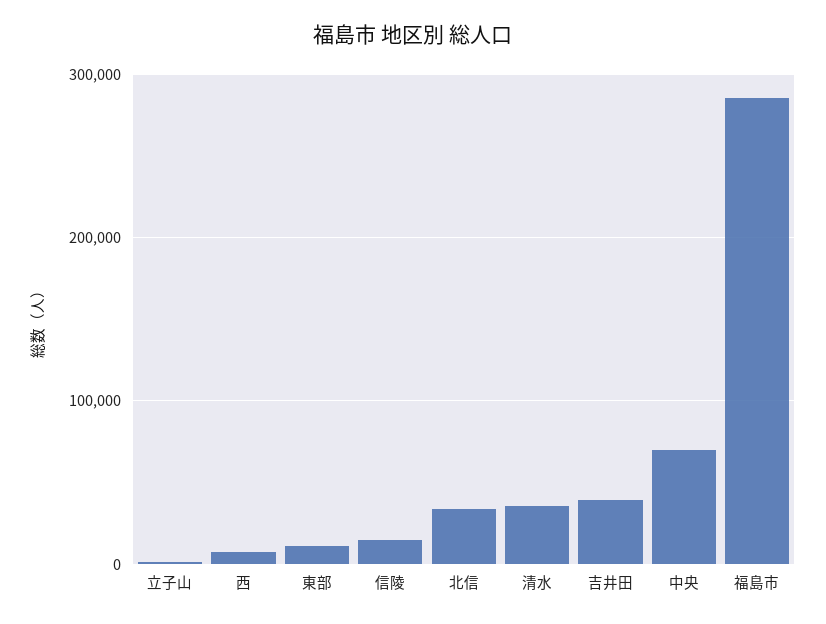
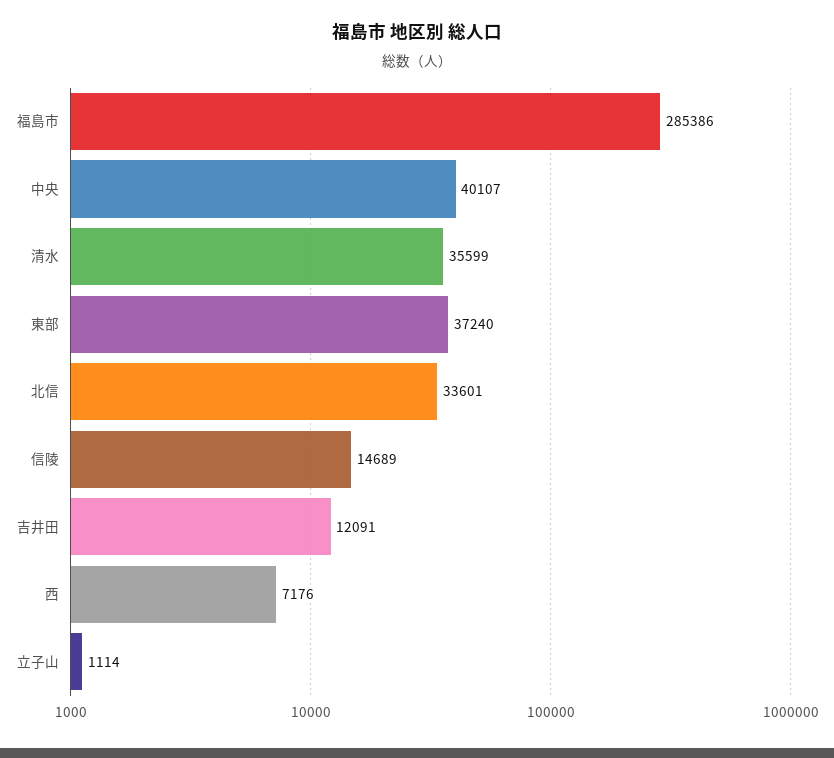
  {
    "立子山": 1114,
    "西": 7176,
-   "東部": 10000,
+   "東部": 37240,
    "信陵": 14689,
    "北信": 33601,
    "清水": 35599,
-   "吉井田": 40000,
+   "吉井田": 12091,
-   "中央": 70000,
+   "中央": 40107,
    "福島市": 285386
  }

